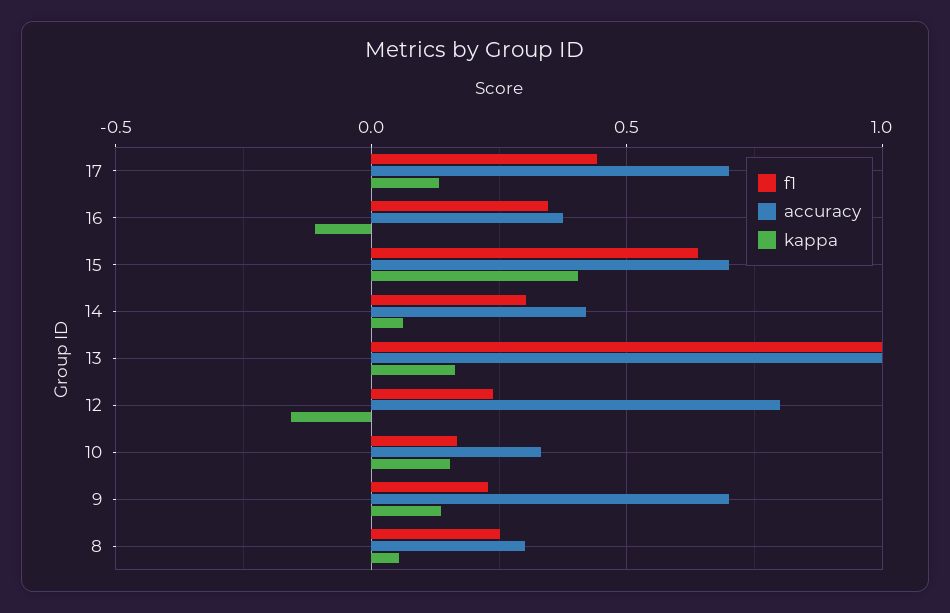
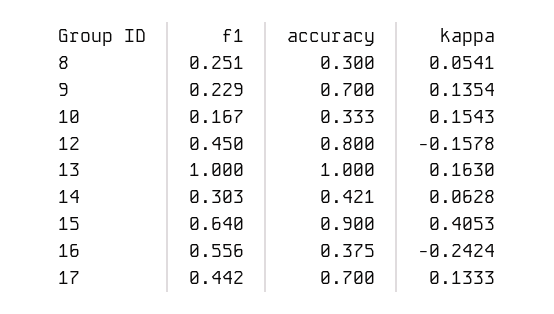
  {
    "f1": {
      "17": 0.442,
-     "16": 0.35,
+     "16": 0.556,
      "15": 0.64,
      "14": 0.303,
      "13": 1,
-     "12": 0.25,
+     "12": 0.45,
      "10": 0.167,
      "9": 0.229,
      "8": 0.251
    },
    "accuracy": {
      "17": 0.7,
      "16": 0.375,
-     "15": 0.7,
+     "15": 0.9,
      "14": 0.421,
      "13": 1,
      "12": 0.8,
      "10": 0.333,
      "9": 0.7,
      "8": 0.3
    },
    "kappa": {
      "17": 0.1333,
-     "16": -0.1,
+     "16": -0.2424,
      "15": 0.4053,
      "14": 0.0628,
      "13": 0.163,
      "12": -0.1578,
      "10": 0.1543,
      "9": 0.1354,
      "8": 0.0541
    }
  }

